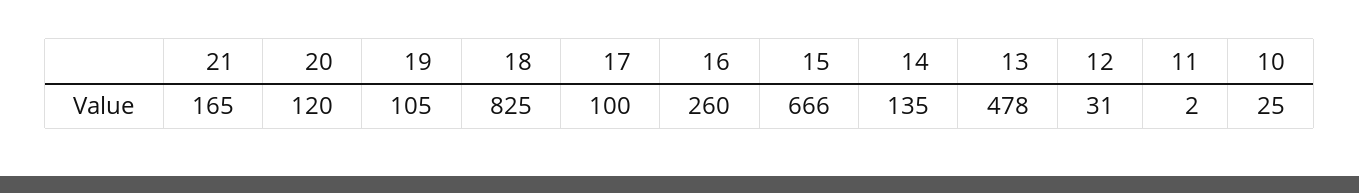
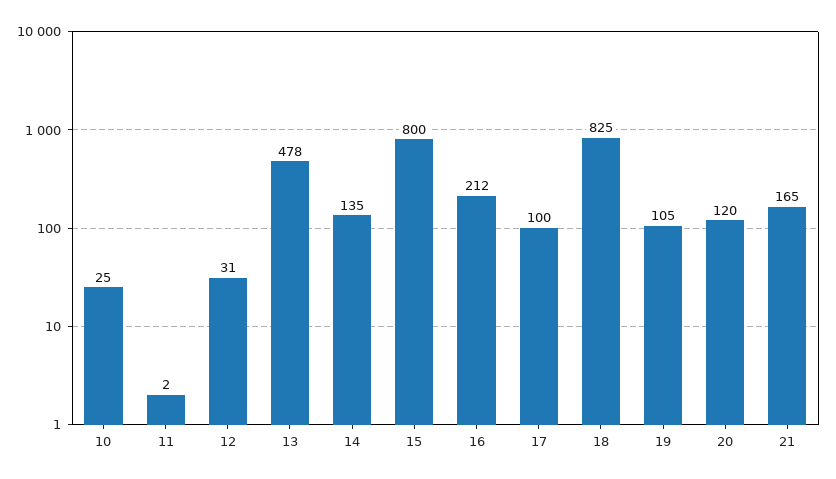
  {
    "21": 165,
    "20": 120,
    "19": 105,
    "18": 825,
    "17": 100,
-   "16": 260,
+   "16": 212,
-   "15": 666,
+   "15": 800,
    "14": 135,
    "13": 478,
    "12": 31,
    "11": 2,
    "10": 25
  }

